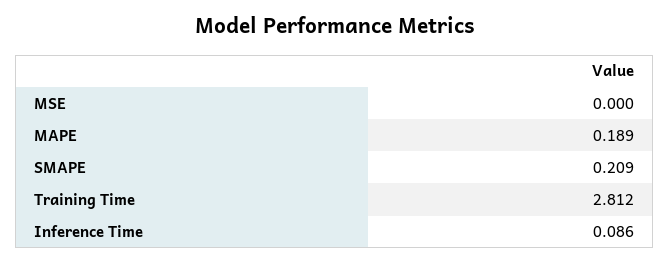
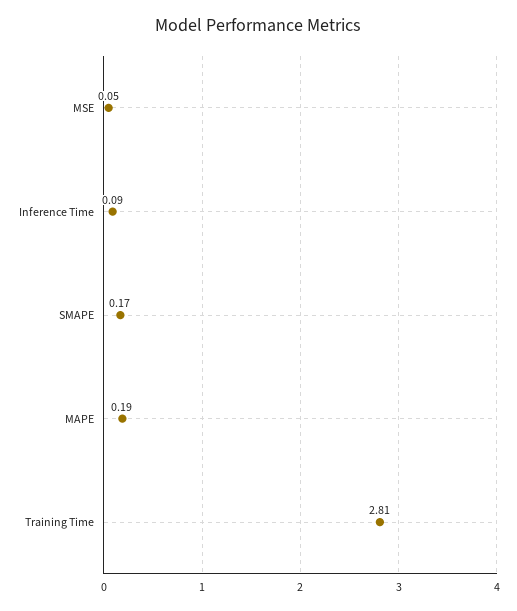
  {
-   "MSE": 0,
+   "MSE": 0.05,
    "MAPE": 0.189,
-   "SMAPE": 0.209,
+   "SMAPE": 0.17,
    "Training Time": 2.812,
    "Inference Time": 0.086
  }

